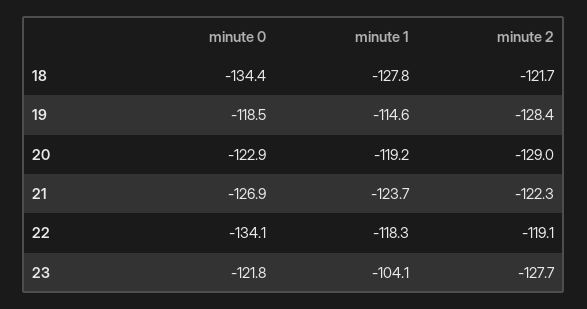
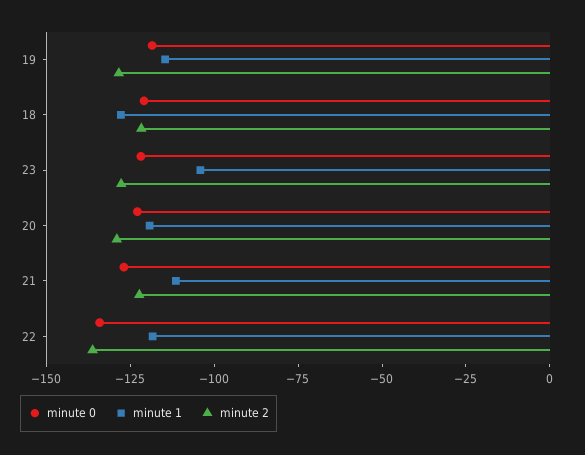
  {
    "minute 0": {
-     "18": -134.4,
+     "18": -120,
      "19": -118.5,
      "20": -122.9,
      "21": -126.9,
      "22": -134.1,
      "23": -121.8
    },
    "minute 1": {
      "18": -127.8,
      "19": -114.6,
      "20": -119.2,
-     "21": -123.7,
+     "21": -110,
      "22": -118.3,
      "23": -104.1
    },
    "minute 2": {
      "18": -121.7,
      "19": -128.4,
      "20": -129,
      "21": -122.3,
-     "22": -119.1,
+     "22": -135,
      "23": -127.7
    }
  }

